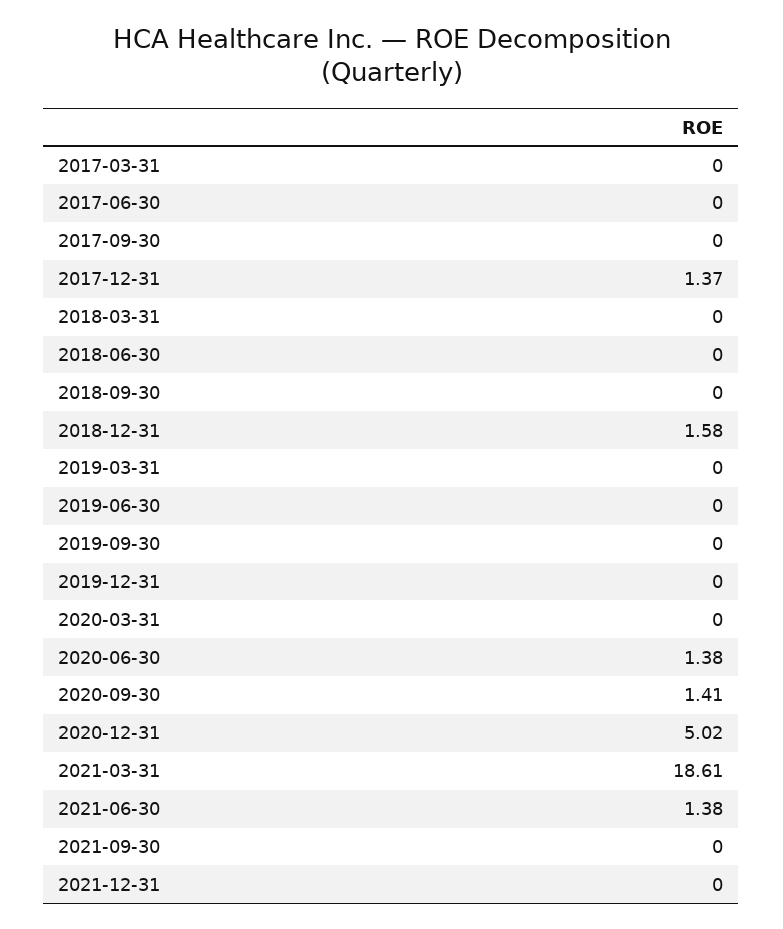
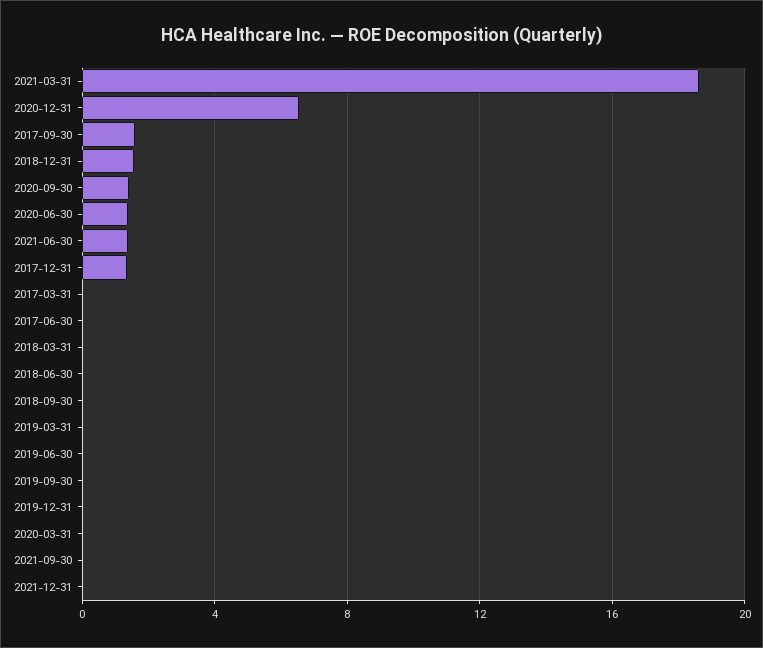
  {
    "2017-03-31": 0,
    "2017-06-30": 0,
-   "2017-09-30": 0,
+   "2017-09-30": 1.5,
    "2017-12-31": 1.37,
    "2018-03-31": 0,
    "2018-06-30": 0,
    "2018-09-30": 0,
    "2018-12-31": 1.58,
    "2019-03-31": 0,
    "2019-06-30": 0,
    "2019-09-30": 0,
    "2019-12-31": 0,
    "2020-03-31": 0,
    "2020-06-30": 1.38,
    "2020-09-30": 1.41,
-   "2020-12-31": 5.02,
+   "2020-12-31": 6.5,
    "2021-03-31": 18.61,
    "2021-06-30": 1.38,
    "2021-09-30": 0,
    "2021-12-31": 0
  }

